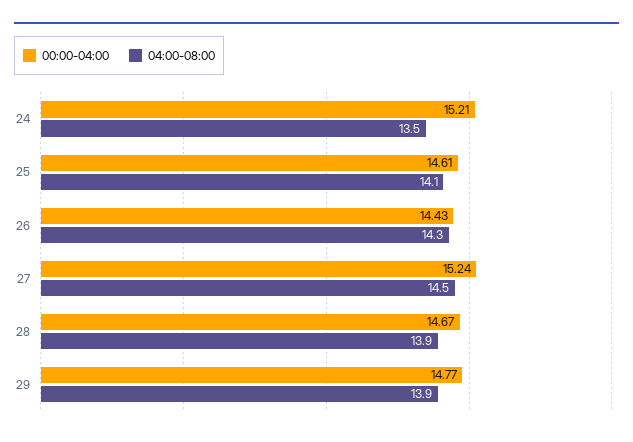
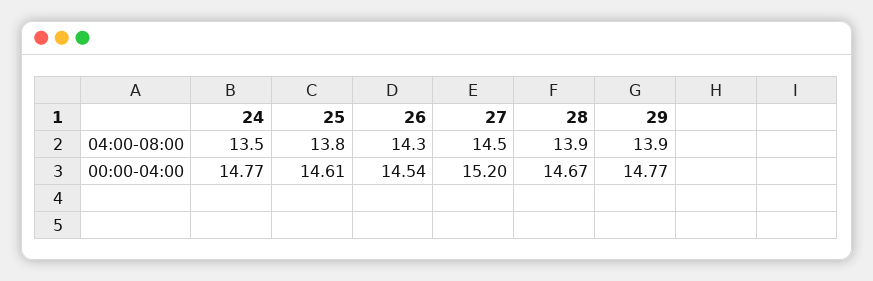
  {
    "00:00-04:00": {
-     "24": 15.21,
+     "24": 14.77,
      "25": 14.61,
-     "26": 14.43,
+     "26": 14.54,
-     "27": 15.24,
+     "27": 15.2,
      "28": 14.67,
      "29": 14.77
    },
    "04:00-08:00": {
      "24": 13.5,
-     "25": 14.1,
+     "25": 13.8,
      "26": 14.3,
      "27": 14.5,
      "28": 13.9,
      "29": 13.9
    }
  }

